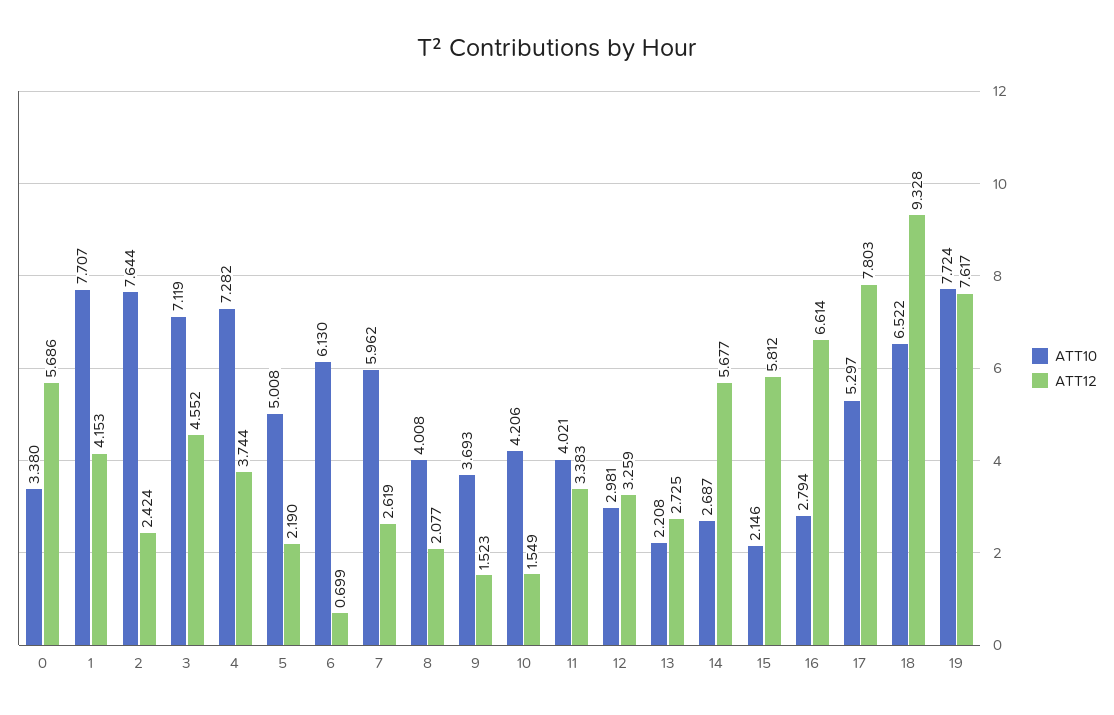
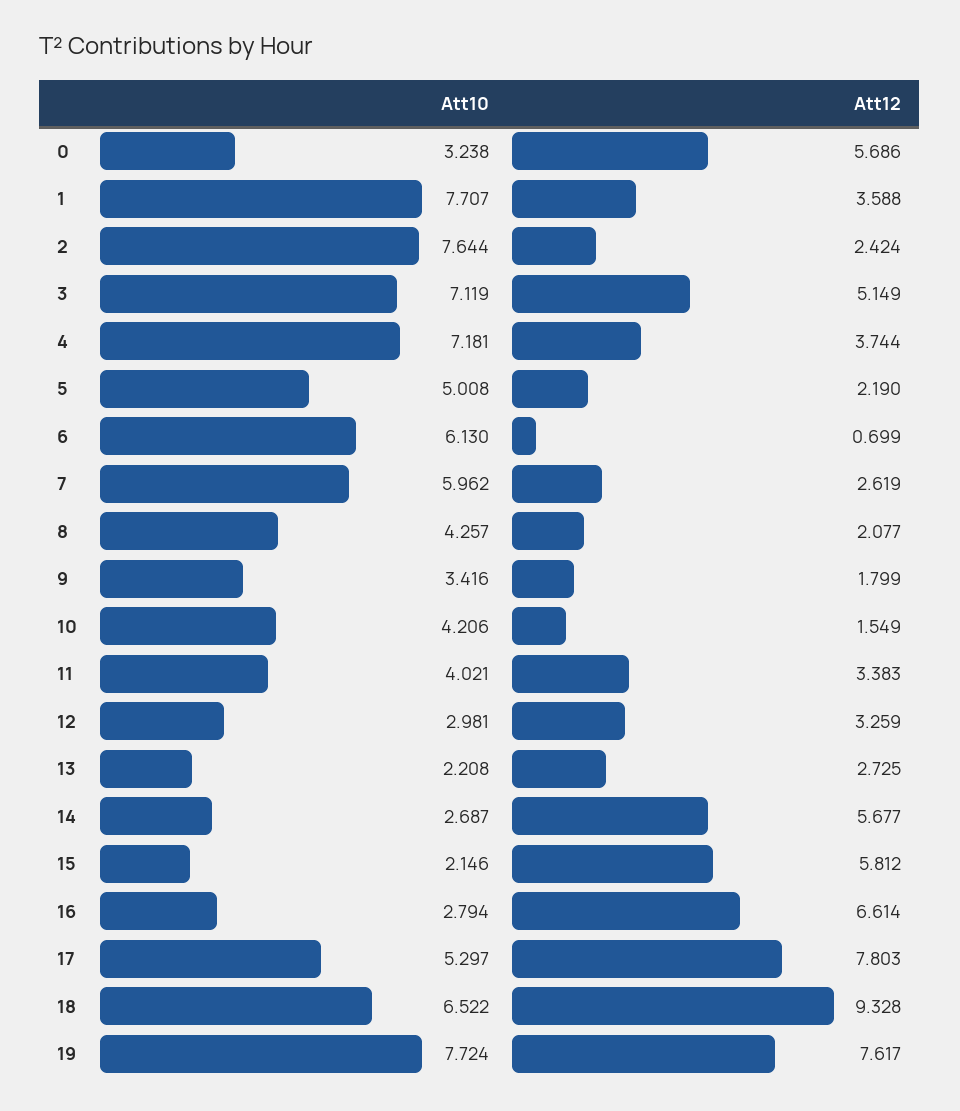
  {
    "ATT10": {
-     "0": 3.38,
+     "0": 3.238,
      "1": 7.707,
      "2": 7.644,
      "3": 7.119,
-     "4": 7.282,
+     "4": 7.181,
      "5": 5.008,
      "6": 6.13,
      "7": 5.962,
-     "8": 4.008,
+     "8": 4.257,
-     "9": 3.693,
+     "9": 3.416,
      "10": 4.206,
      "11": 4.021,
      "12": 2.981,
      "13": 2.208,
      "14": 2.687,
      "15": 2.146,
      "16": 2.794,
      "17": 5.297,
      "18": 6.522,
      "19": 7.724
    },
    "ATT12": {
      "0": 5.686,
-     "1": 4.153,
+     "1": 3.588,
      "2": 2.424,
-     "3": 4.552,
+     "3": 5.149,
      "4": 3.744,
      "5": 2.19,
      "6": 0.699,
      "7": 2.619,
      "8": 2.077,
-     "9": 1.523,
+     "9": 1.799,
      "10": 1.549,
      "11": 3.383,
      "12": 3.259,
      "13": 2.725,
      "14": 5.677,
      "15": 5.812,
      "16": 6.614,
      "17": 7.803,
      "18": 9.328,
      "19": 7.617
    }
  }

